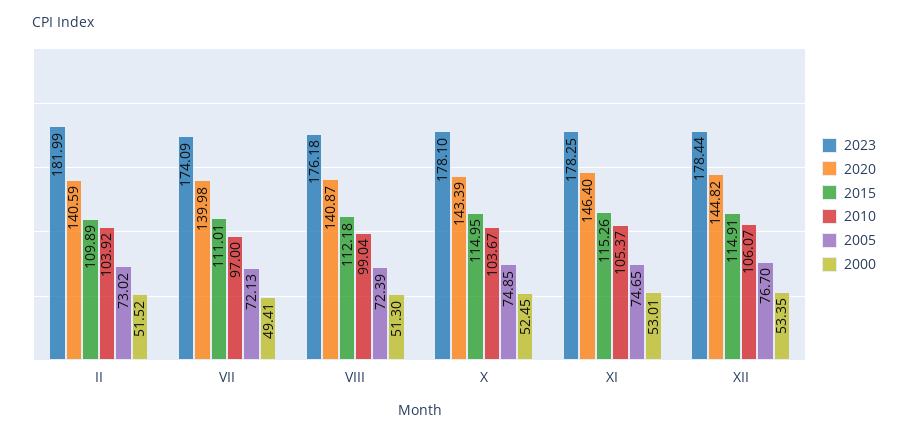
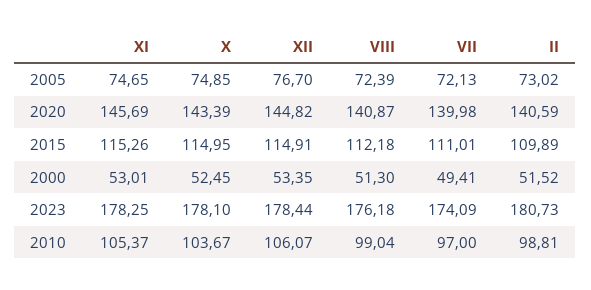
  {
    "2023": {
-     "II": 181.99,
+     "II": 180.73,
      "VII": 174.09,
      "VIII": 176.18,
      "X": 178.1,
      "XI": 178.25,
      "XII": 178.44
    },
    "2020": {
      "II": 140.59,
      "VII": 139.98,
      "VIII": 140.87,
      "X": 143.39,
-     "XI": 146.4,
+     "XI": 145.69,
      "XII": 144.82
    },
    "2015": {
      "II": 109.89,
      "VII": 111.01,
      "VIII": 112.18,
      "X": 114.95,
      "XI": 115.26,
      "XII": 114.91
    },
    "2010": {
-     "II": 103.92,
+     "II": 98.81,
      "VII": 97,
      "VIII": 99.04,
      "X": 103.67,
      "XI": 105.37,
      "XII": 106.07
    },
    "2005": {
      "II": 73.02,
      "VII": 72.13,
      "VIII": 72.39,
      "X": 74.85,
      "XI": 74.65,
      "XII": 76.7
    },
    "2000": {
      "II": 51.52,
      "VII": 49.41,
      "VIII": 51.3,
      "X": 52.45,
      "XI": 53.01,
      "XII": 53.35
    }
  }

